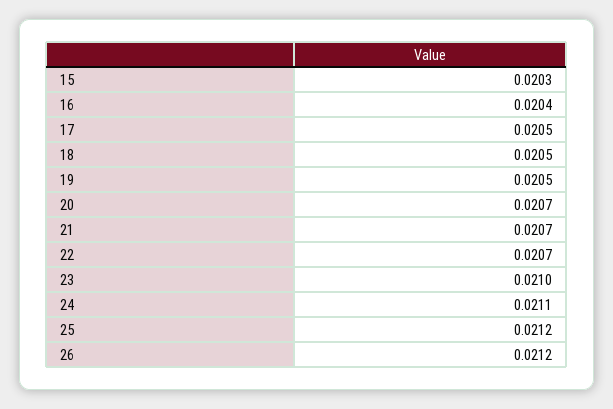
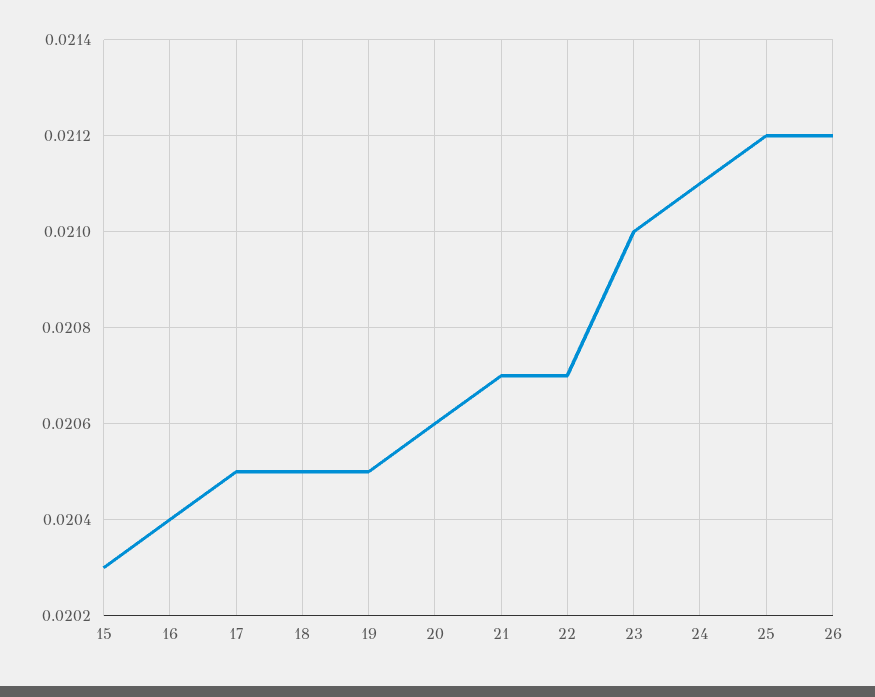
  {
    "15": 0.0203,
    "16": 0.0204,
    "17": 0.0205,
    "18": 0.0205,
    "19": 0.0205,
-   "20": 0.0207,
+   "20": 0.0206,
    "21": 0.0207,
    "22": 0.0207,
    "23": 0.021,
    "24": 0.0211,
    "25": 0.0212,
    "26": 0.0212
  }

